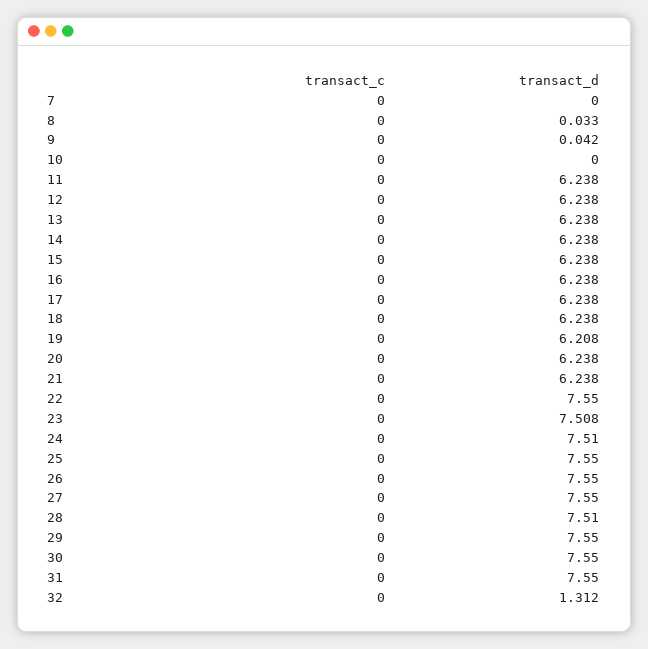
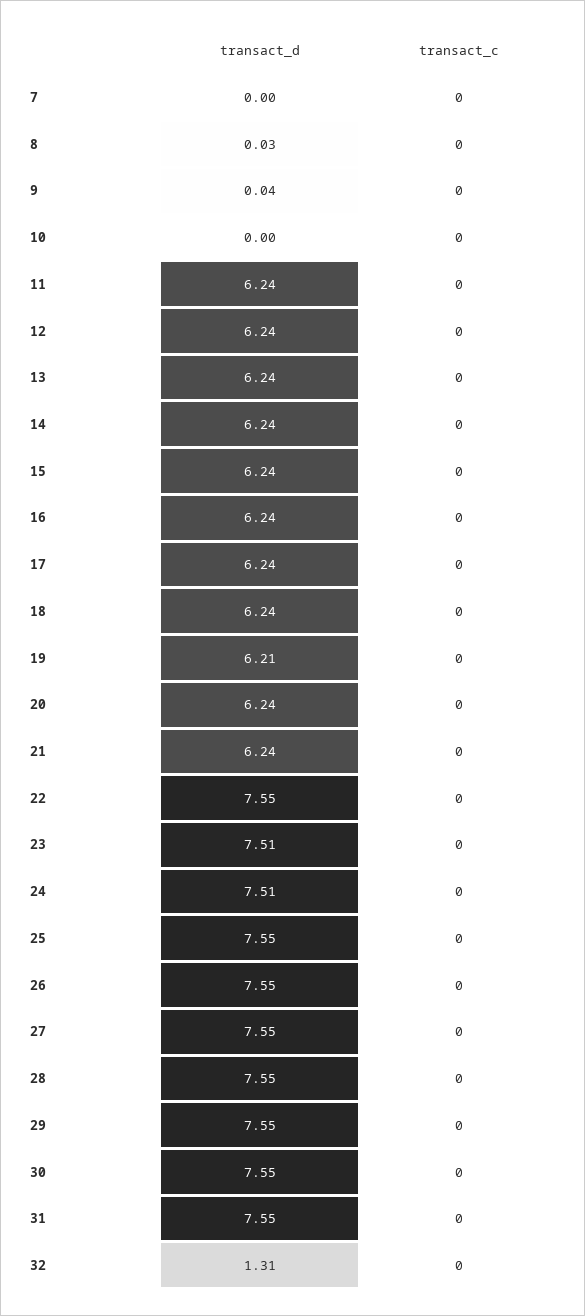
  {
    "transact_c": {
      "7": 0,
      "8": 0,
      "9": 0,
      "10": 0,
      "11": 0,
      "12": 0,
      "13": 0,
      "14": 0,
      "15": 0,
      "16": 0,
      "17": 0,
      "18": 0,
      "19": 0,
      "20": 0,
      "21": 0,
      "22": 0,
      "23": 0,
      "24": 0,
      "25": 0,
      "26": 0,
      "27": 0,
      "28": 0,
      "29": 0,
      "30": 0,
      "31": 0,
      "32": 0
    },
    "transact_d": {
      "7": 0,
      "8": 0.033,
      "9": 0.042,
      "10": 0,
      "11": 6.238,
      "12": 6.238,
      "13": 6.238,
      "14": 6.238,
      "15": 6.238,
      "16": 6.238,
      "17": 6.238,
      "18": 6.238,
      "19": 6.208,
      "20": 6.238,
      "21": 6.238,
      "22": 7.55,
      "23": 7.508,
      "24": 7.51,
      "25": 7.55,
      "26": 7.55,
      "27": 7.55,
-     "28": 7.51,
+     "28": 7.55,
      "29": 7.55,
      "30": 7.55,
      "31": 7.55,
      "32": 1.312
    }
  }

